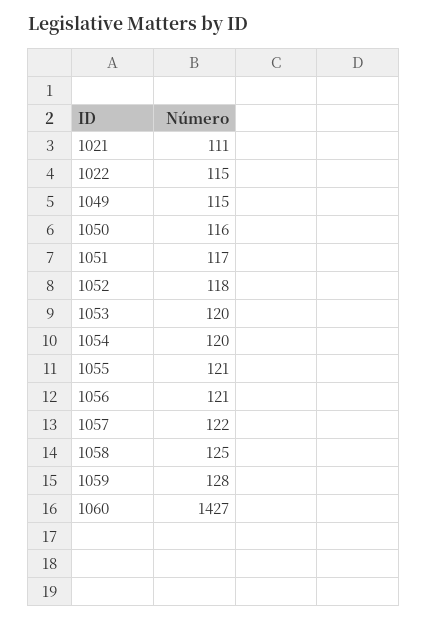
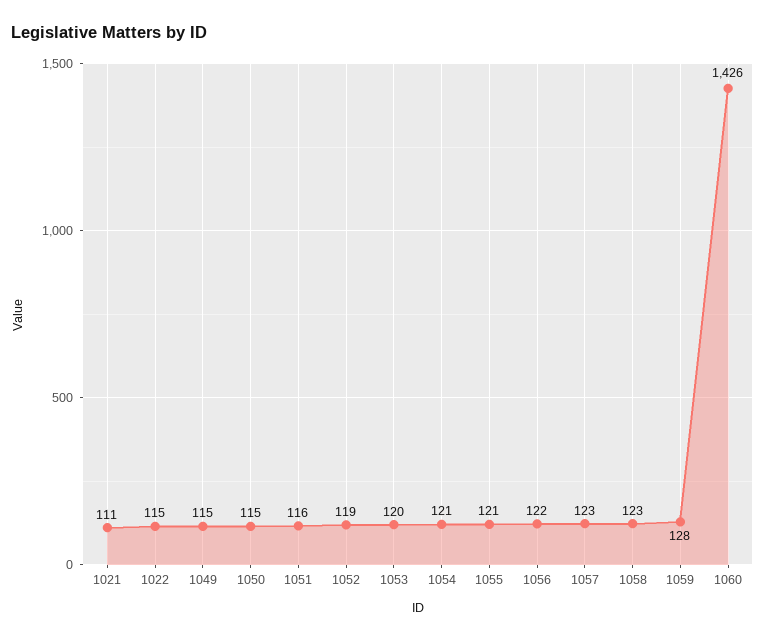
  {
    "1021": 111,
    "1022": 115,
    "1049": 115,
-   "1050": 116,
+   "1050": 115,
-   "1051": 117,
+   "1051": 116,
-   "1052": 118,
+   "1052": 119,
    "1053": 120,
-   "1054": 120,
+   "1054": 121,
    "1055": 121,
-   "1056": 121,
+   "1056": 122,
-   "1057": 122,
+   "1057": 123,
-   "1058": 125,
+   "1058": 123,
    "1059": 128,
-   "1060": 1427
+   "1060": 1426
  }

